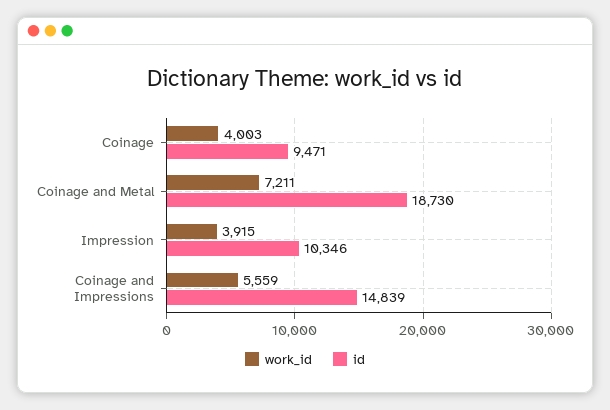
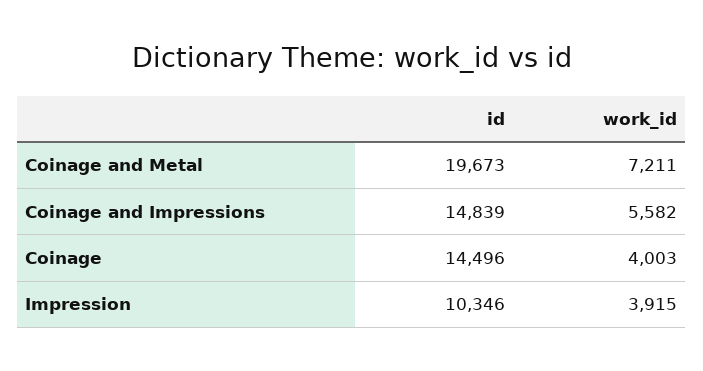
  {
    "work_id": {
      "Coinage": 4003,
      "Coinage and Metal": 7211,
      "Impression": 3915,
-     "Coinage and Impressions": 5559
+     "Coinage and Impressions": 5582
    },
    "id": {
-     "Coinage": 9471,
+     "Coinage": 14496,
-     "Coinage and Metal": 18730,
+     "Coinage and Metal": 19673,
      "Impression": 10346,
      "Coinage and Impressions": 14839
    }
  }

